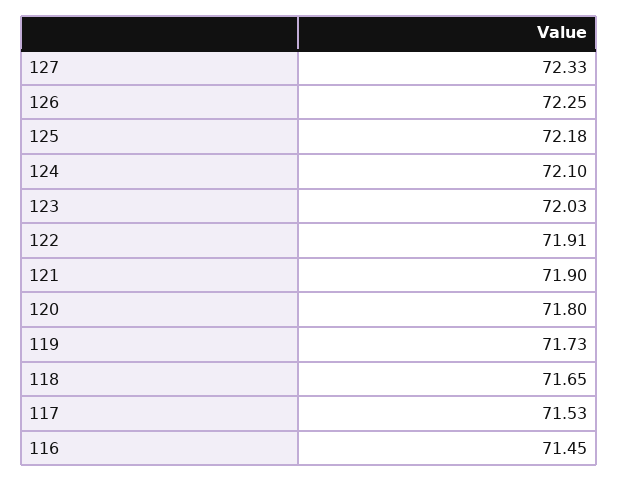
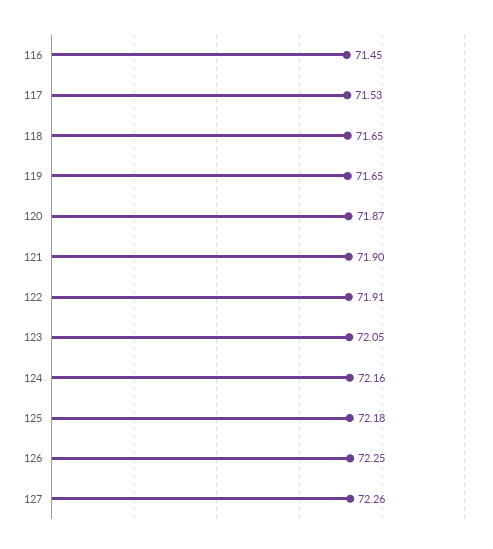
  {
-   "127": 72.33,
+   "127": 72.26,
    "126": 72.25,
    "125": 72.18,
-   "124": 72.1,
+   "124": 72.16,
-   "123": 72.03,
+   "123": 72.05,
    "122": 71.91,
    "121": 71.9,
-   "120": 71.8,
+   "120": 71.87,
-   "119": 71.73,
+   "119": 71.65,
    "118": 71.65,
    "117": 71.53,
    "116": 71.45
  }

